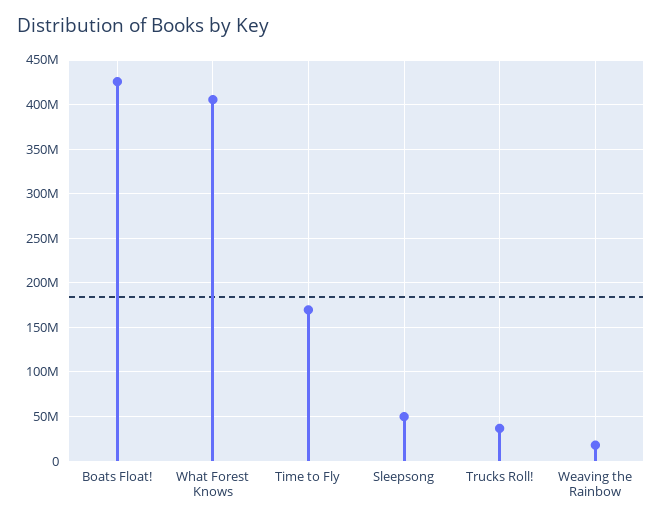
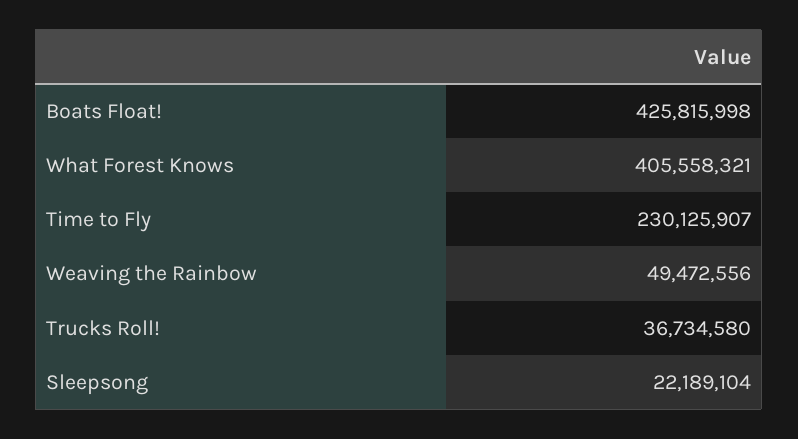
  {
    "Boats Float!": 425815998,
    "What Forest Knows": 405558321,
-   "Time to Fly": 170000000,
+   "Time to Fly": 230125907,
-   "Sleepsong": 50000000,
+   "Sleepsong": 22189104,
    "Trucks Roll!": 36734580,
-   "Weaving the Rainbow": 20000000
+   "Weaving the Rainbow": 49472556
  }

